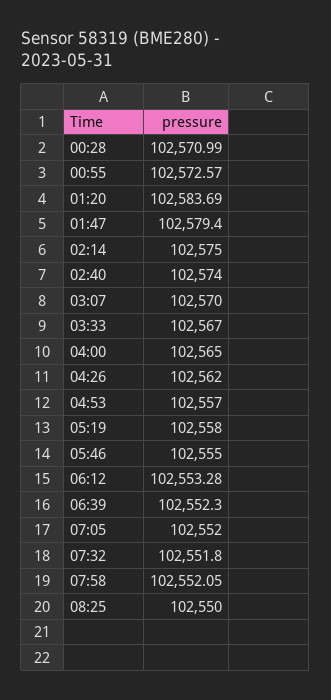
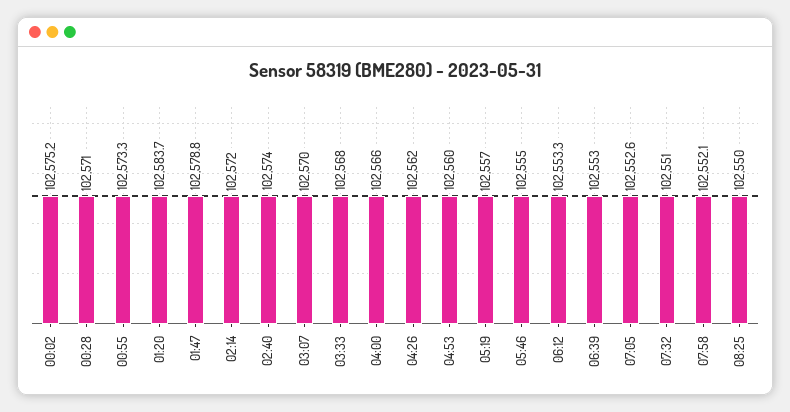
  {
    "00:28": 102570.99,
-   "00:55": 102572.57,
+   "00:55": 102573.3,
    "01:20": 102583.69,
-   "01:47": 102579.4,
+   "01:47": 102578.8,
-   "02:14": 102575,
+   "02:14": 102572,
    "02:40": 102574,
    "03:07": 102570,
-   "03:33": 102567,
+   "03:33": 102568,
-   "04:00": 102565,
+   "04:00": 102566,
    "04:26": 102562,
-   "04:53": 102557,
+   "04:53": 102560,
-   "05:19": 102558,
+   "05:19": 102557,
    "05:46": 102555,
    "06:12": 102553.28,
-   "06:39": 102552.3,
+   "06:39": 102553,
-   "07:05": 102552,
+   "07:05": 102552.6,
-   "07:32": 102551.8,
+   "07:32": 102551,
    "07:58": 102552.05,
-   "08:25": 102550
+   "08:25": 102550,
+   "00:02": 102575.2
  }

